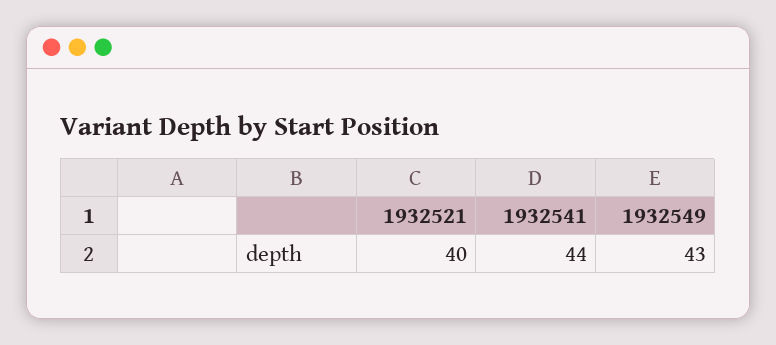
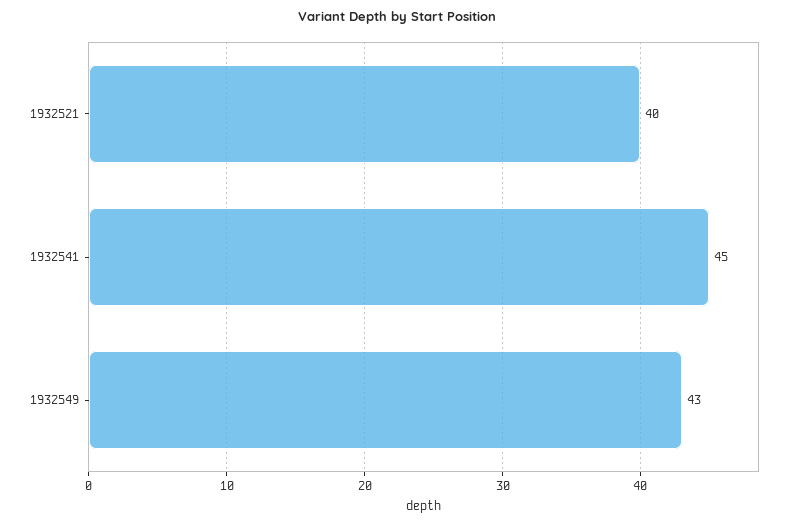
  {
    "1932521": 40,
-   "1932541": 44,
+   "1932541": 45,
    "1932549": 43
  }

